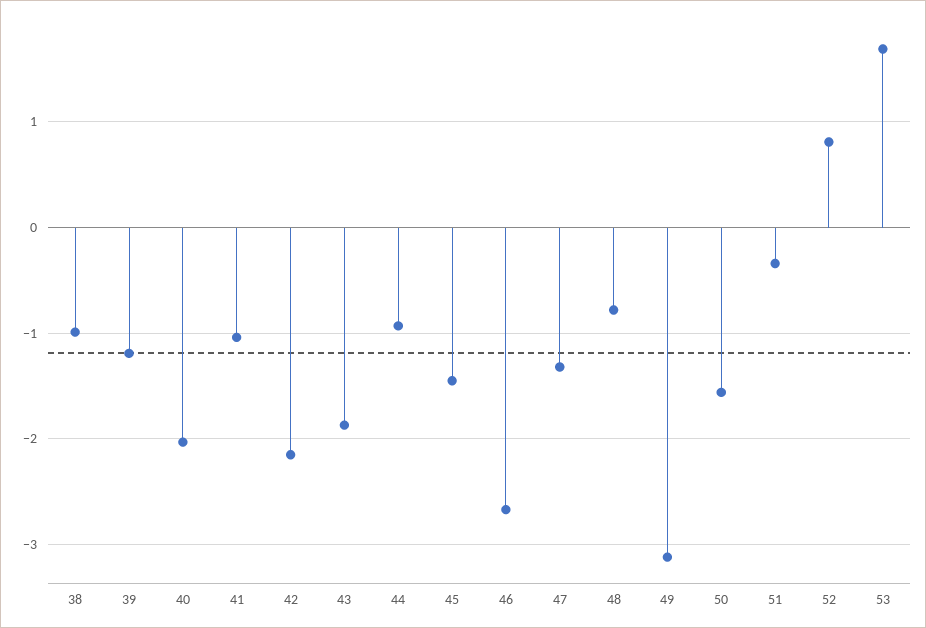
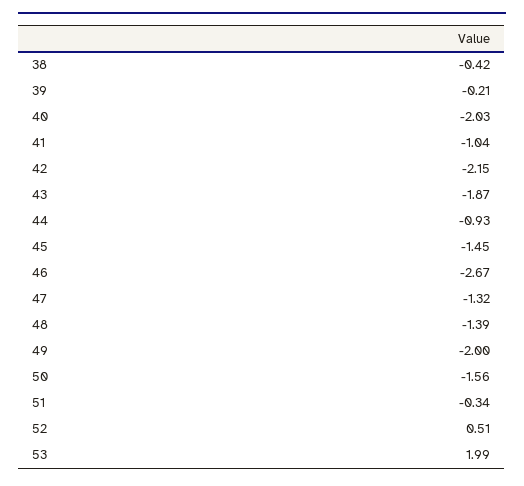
  {
-   "38": -1,
+   "38": -0.42,
-   "39": -1.2,
+   "39": -0.21,
    "40": -2.03,
    "41": -1.04,
    "42": -2.15,
    "43": -1.87,
    "44": -0.93,
    "45": -1.45,
    "46": -2.67,
    "47": -1.32,
-   "48": -0.8,
+   "48": -1.39,
-   "49": -3.1,
+   "49": -2,
    "50": -1.56,
    "51": -0.34,
-   "52": 0.8,
+   "52": 0.51,
-   "53": 1.7
+   "53": 1.99
  }

